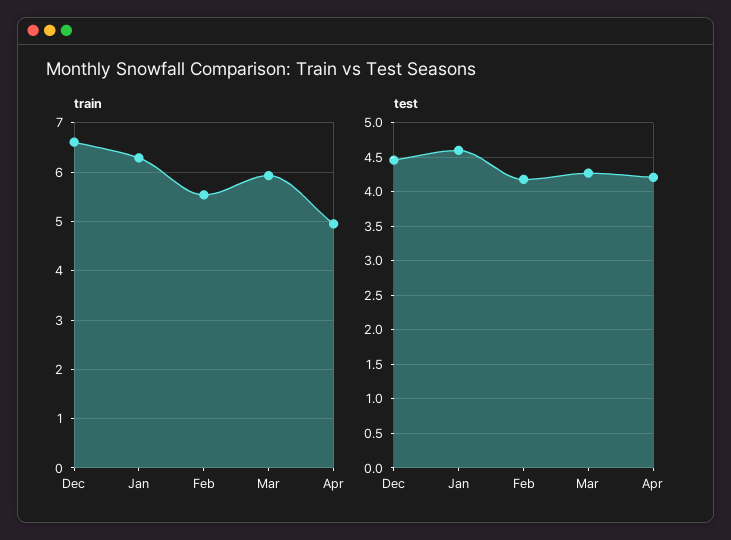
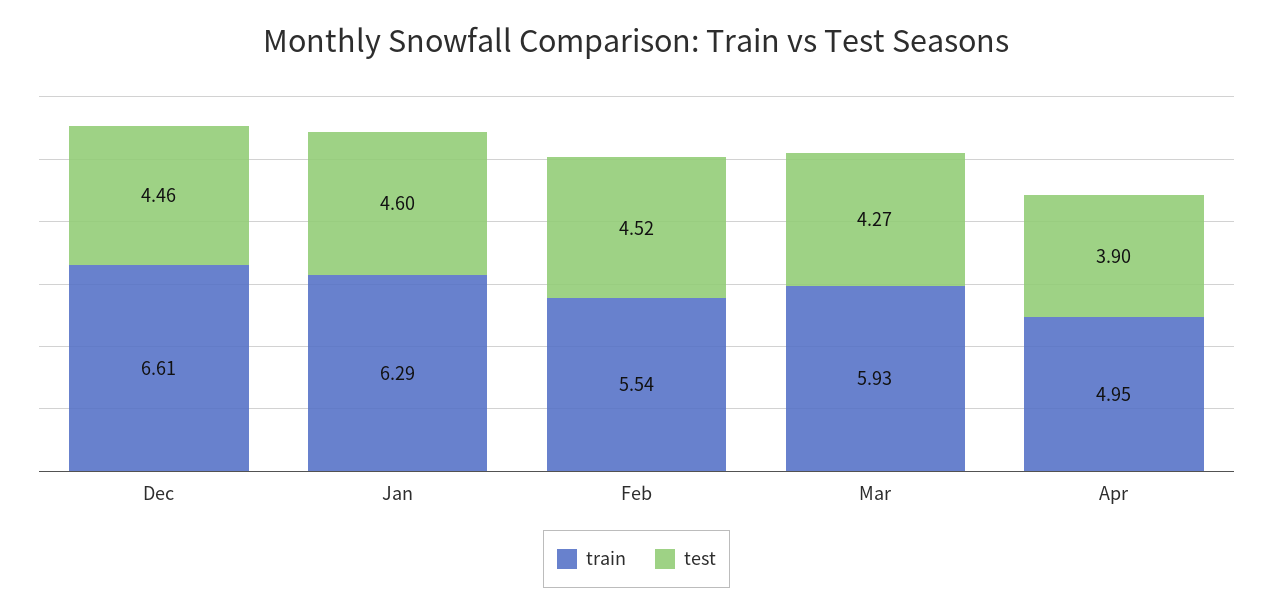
  {
    "train": {
      "Dec": 6.61,
      "Jan": 6.29,
      "Feb": 5.54,
      "Mar": 5.93,
      "Apr": 4.95
    },
    "test": {
      "Dec": 4.46,
      "Jan": 4.6,
-     "Feb": 4.2,
+     "Feb": 4.52,
      "Mar": 4.27,
-     "Apr": 4.2
+     "Apr": 3.9
    }
  }

